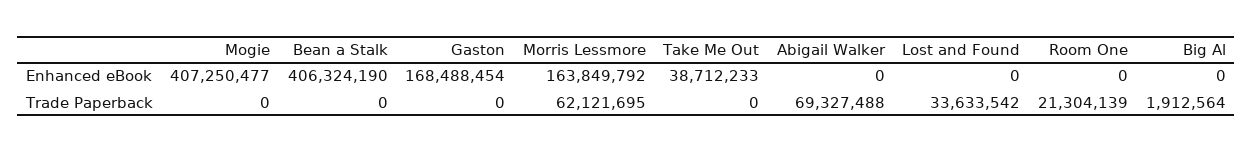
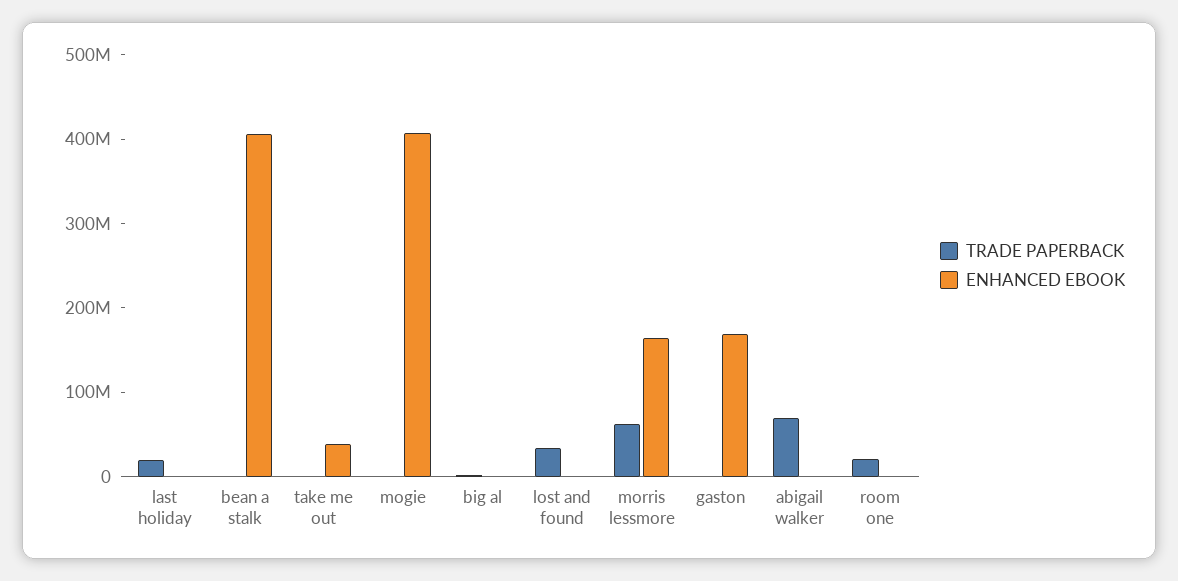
  {
    "Enhanced eBook": {
      "Mogie": 407250477,
      "Bean a Stalk": 406324190,
      "Gaston": 168488454,
      "Morris Lessmore": 163849792,
      "Take Me Out": 38712233,
      "Abigail Walker": 0,
      "Lost and Found": 0,
      "Room One": 0,
-     "Big Al": 0
+     "Big Al": 0,
+     "last holiday": 0
    },
    "Trade Paperback": {
      "Mogie": 0,
      "Bean a Stalk": 0,
      "Gaston": 0,
      "Morris Lessmore": 62121695,
      "Take Me Out": 0,
      "Abigail Walker": 69327488,
      "Lost and Found": 33633542,
      "Room One": 21304139,
-     "Big Al": 1912564
+     "Big Al": 1912564,
+     "last holiday": 20000000
    }
  }

